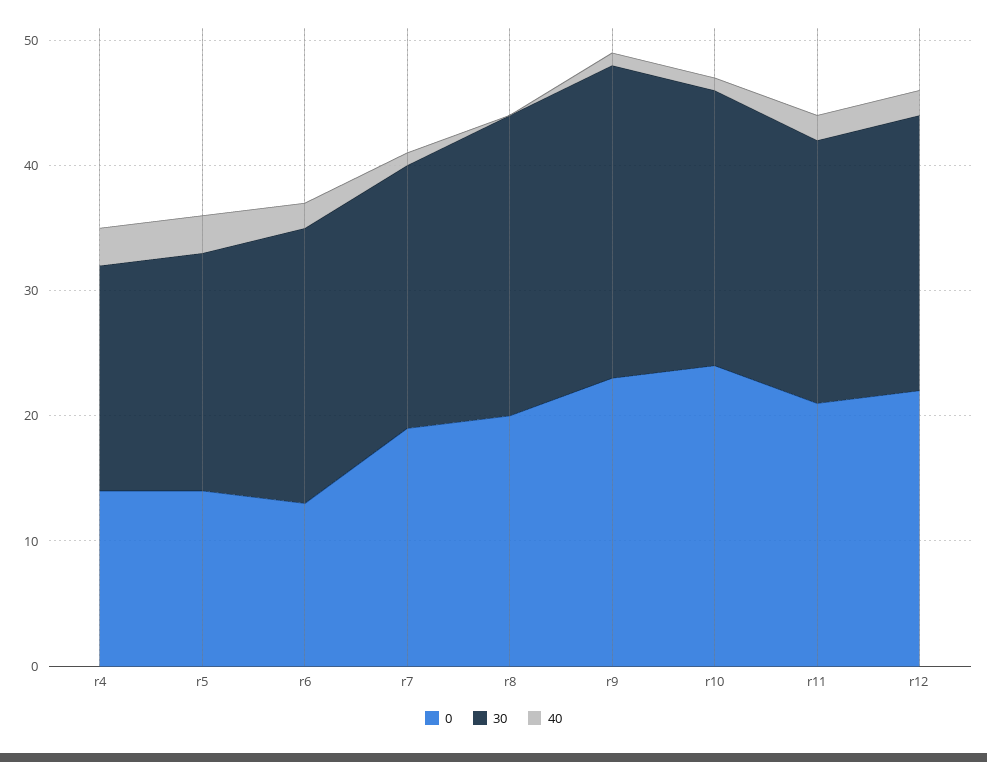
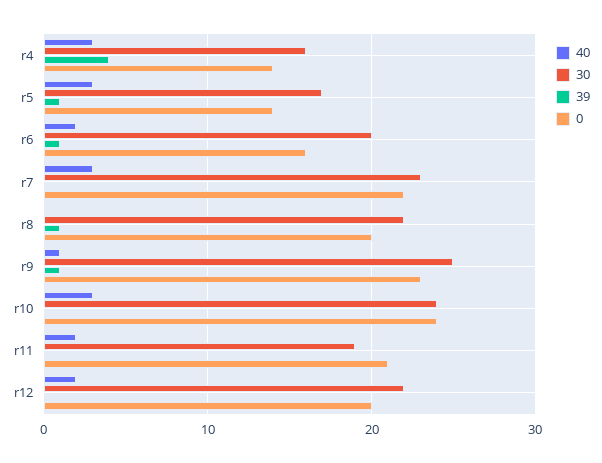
  {
    "0": {
      "r4": 14,
      "r5": 14,
-     "r6": 13,
+     "r6": 16,
-     "r7": 19,
+     "r7": 22,
      "r8": 20,
      "r9": 23,
      "r10": 24,
      "r11": 21,
-     "r12": 22
+     "r12": 20
    },
    "30": {
-     "r4": 18,
+     "r4": 16,
-     "r5": 19,
+     "r5": 17,
-     "r6": 22,
+     "r6": 20,
-     "r7": 21,
+     "r7": 23,
-     "r8": 24,
+     "r8": 22,
      "r9": 25,
-     "r10": 22,
+     "r10": 24,
-     "r11": 21,
+     "r11": 19,
      "r12": 22
    },
    "40": {
      "r4": 3,
      "r5": 3,
      "r6": 2,
-     "r7": 1,
+     "r7": 3,
      "r8": 0,
      "r9": 1,
-     "r10": 1,
+     "r10": 3,
      "r11": 2,
      "r12": 2
-   }
+   },
+   "39": {
+     "r4": 4,
+     "r5": 1,
+     "r6": 1,
+     "r7": 0,
+     "r8": 1,
+     "r9": 1,
+     "r10": 0,
+     "r11": 0,
+     "r12": 0
+   }
  }

